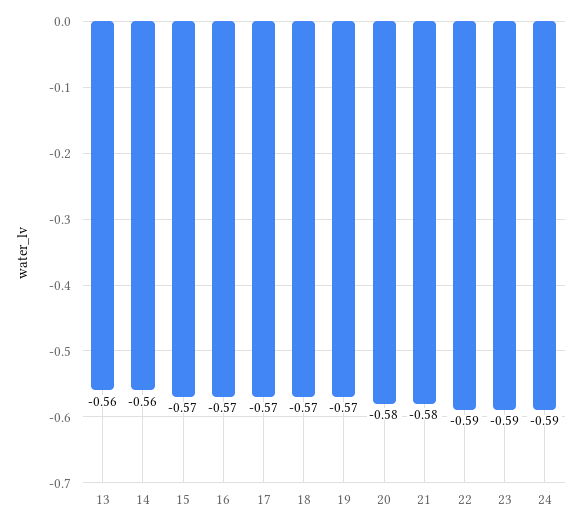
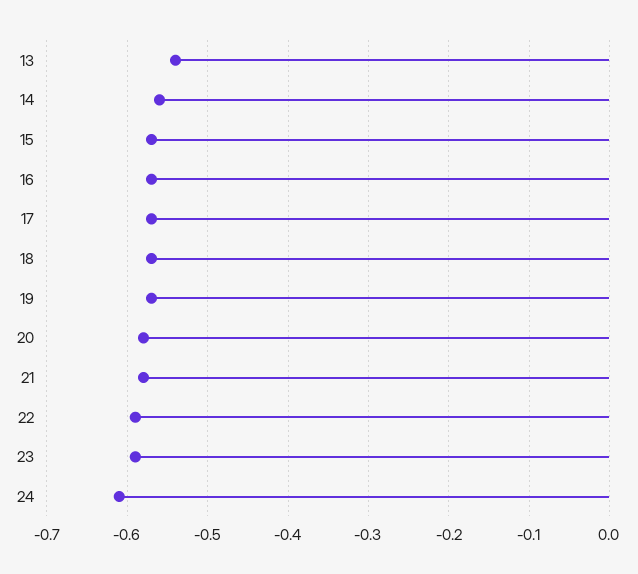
  {
-   "13": -0.56,
+   "13": -0.54,
    "14": -0.56,
    "15": -0.57,
    "16": -0.57,
    "17": -0.57,
    "18": -0.57,
    "19": -0.57,
    "20": -0.58,
    "21": -0.58,
    "22": -0.59,
    "23": -0.59,
-   "24": -0.59
+   "24": -0.61
  }

